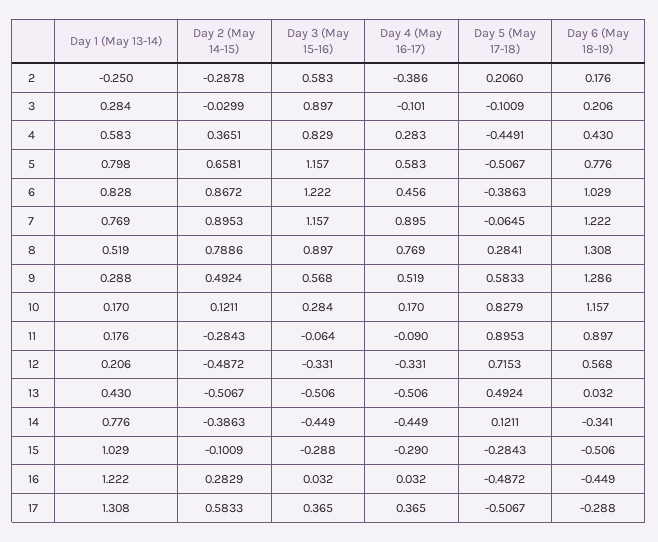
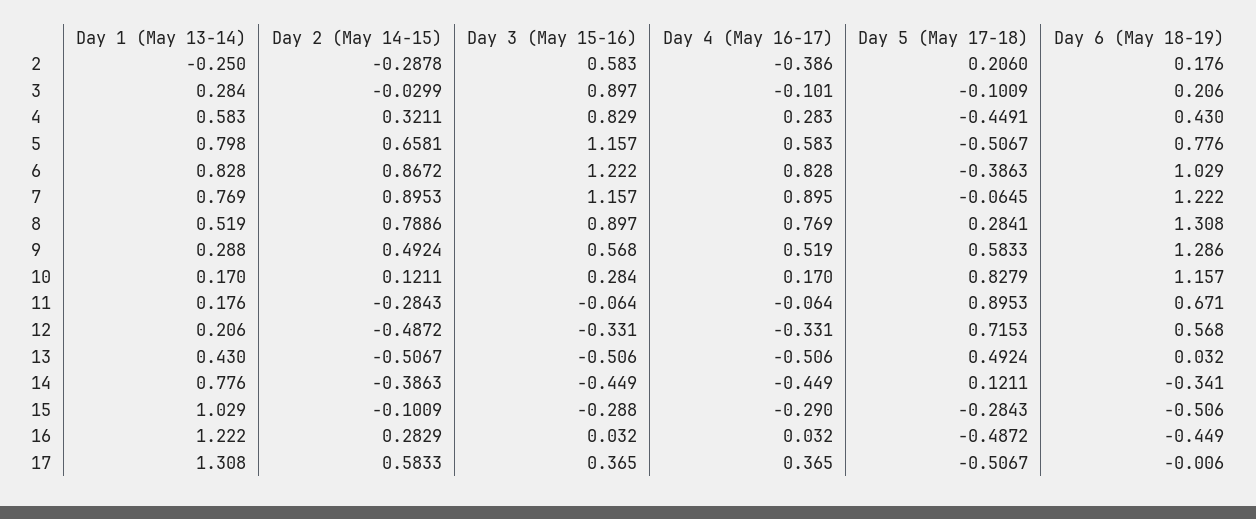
  {
    "Day 1 (May 13-14)": {
      "2": -0.25,
      "3": 0.284,
      "4": 0.583,
      "5": 0.798,
      "6": 0.828,
      "7": 0.769,
      "8": 0.519,
      "9": 0.288,
      "10": 0.17,
      "11": 0.176,
      "12": 0.206,
      "13": 0.43,
      "14": 0.776,
      "15": 1.029,
      "16": 1.222,
      "17": 1.308
    },
    "Day 2 (May 14-15)": {
      "2": -0.2878,
      "3": -0.0299,
-     "4": 0.3651,
+     "4": 0.3211,
      "5": 0.6581,
      "6": 0.8672,
      "7": 0.8953,
      "8": 0.7886,
      "9": 0.4924,
      "10": 0.1211,
      "11": -0.2843,
      "12": -0.4872,
      "13": -0.5067,
      "14": -0.3863,
      "15": -0.1009,
      "16": 0.2829,
      "17": 0.5833
    },
    "Day 3 (May 15-16)": {
      "2": 0.583,
      "3": 0.897,
      "4": 0.829,
      "5": 1.157,
      "6": 1.222,
      "7": 1.157,
      "8": 0.897,
      "9": 0.568,
      "10": 0.284,
      "11": -0.064,
      "12": -0.331,
      "13": -0.506,
      "14": -0.449,
      "15": -0.288,
      "16": 0.032,
      "17": 0.365
    },
    "Day 4 (May 16-17)": {
      "2": -0.386,
      "3": -0.101,
      "4": 0.283,
      "5": 0.583,
-     "6": 0.456,
+     "6": 0.828,
      "7": 0.895,
      "8": 0.769,
      "9": 0.519,
      "10": 0.17,
-     "11": -0.09,
+     "11": -0.064,
      "12": -0.331,
      "13": -0.506,
      "14": -0.449,
      "15": -0.29,
      "16": 0.032,
      "17": 0.365
    },
    "Day 5 (May 17-18)": {
      "2": 0.206,
      "3": -0.1009,
      "4": -0.4491,
      "5": -0.5067,
      "6": -0.3863,
      "7": -0.0645,
      "8": 0.2841,
      "9": 0.5833,
      "10": 0.8279,
      "11": 0.8953,
      "12": 0.7153,
      "13": 0.4924,
      "14": 0.1211,
      "15": -0.2843,
      "16": -0.4872,
      "17": -0.5067
    },
    "Day 6 (May 18-19)": {
      "2": 0.176,
      "3": 0.206,
      "4": 0.43,
      "5": 0.776,
      "6": 1.029,
      "7": 1.222,
      "8": 1.308,
      "9": 1.286,
      "10": 1.157,
-     "11": 0.897,
+     "11": 0.671,
      "12": 0.568,
      "13": 0.032,
      "14": -0.341,
      "15": -0.506,
      "16": -0.449,
-     "17": -0.288
+     "17": -0.006
    }
  }

